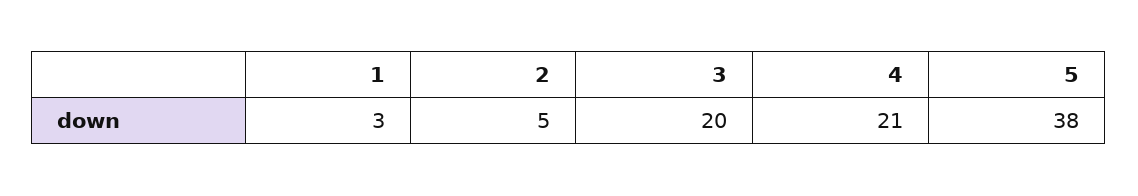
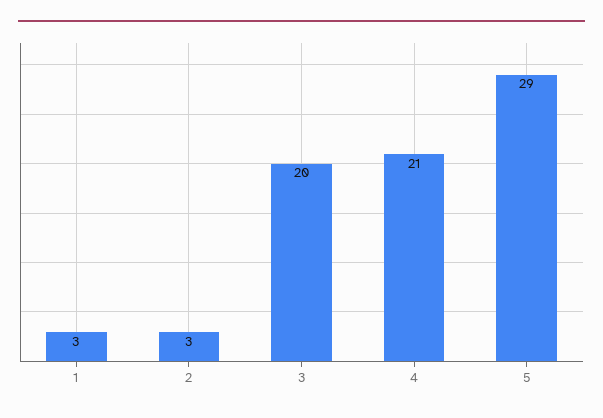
  {
    "1": 3,
-   "2": 5,
+   "2": 3,
    "3": 20,
    "4": 21,
-   "5": 38
+   "5": 29
  }

